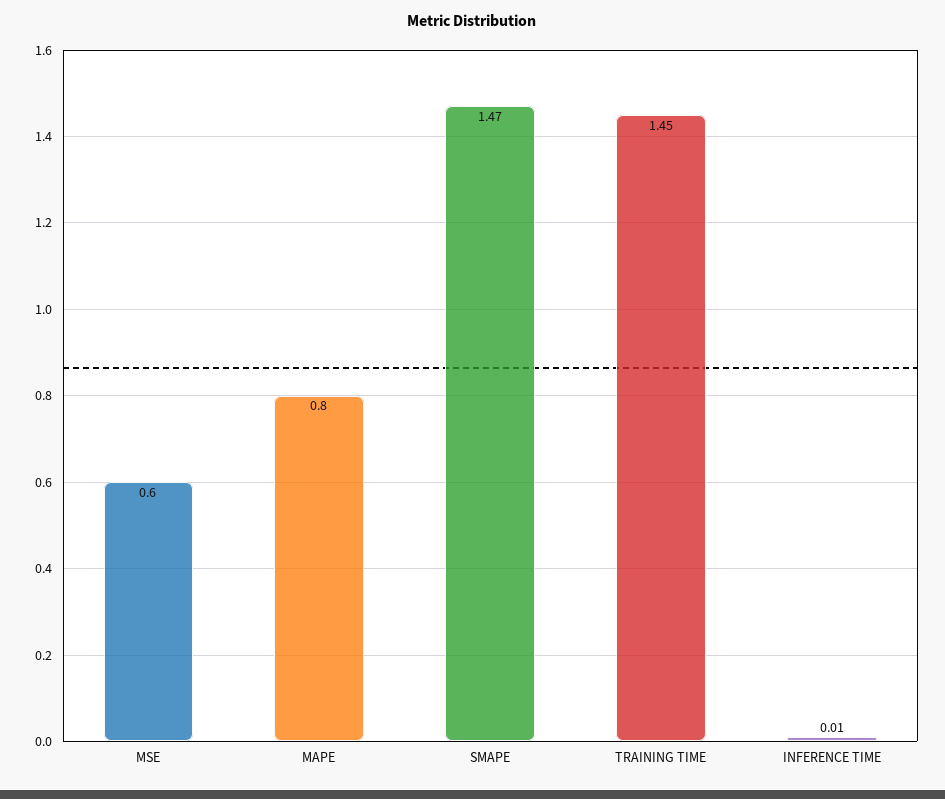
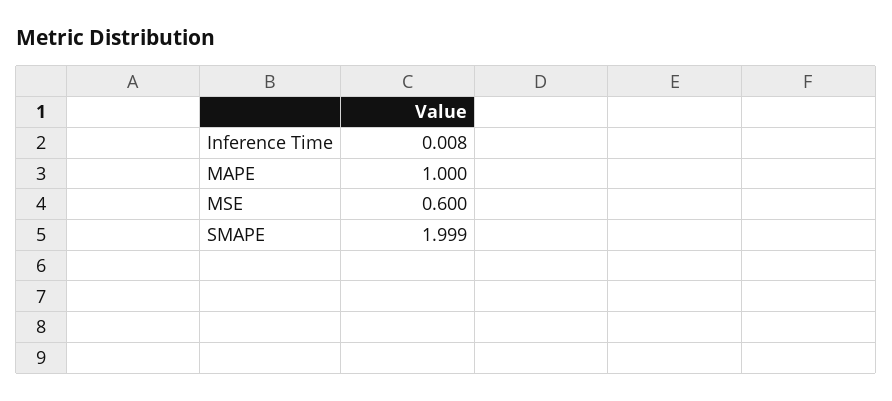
  {
    "MSE": 0.6,
-   "MAPE": 0.8,
+   "MAPE": 1,
-   "SMAPE": 1.47,
+   "SMAPE": 1.999,
-   "TRAINING TIME": 1.45,
    "INFERENCE TIME": 0.008
  }

